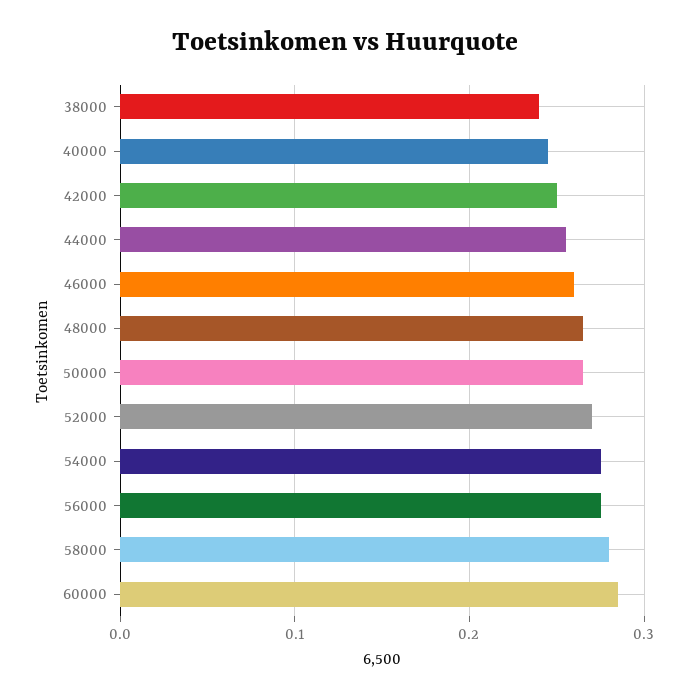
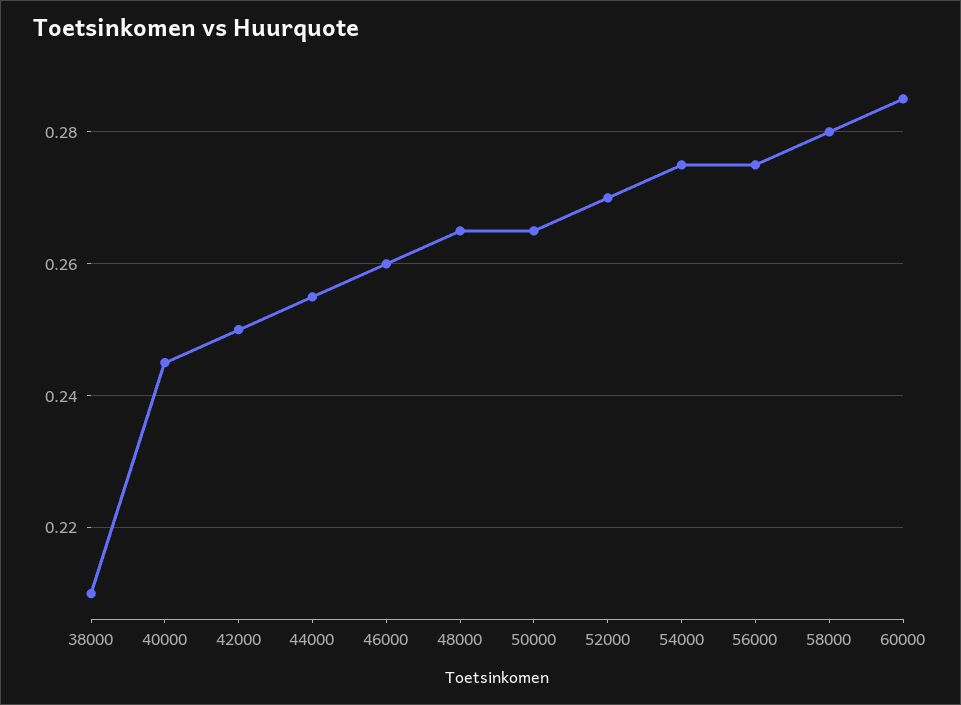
  {
-   "38000": 0.24,
+   "38000": 0.21,
    "40000": 0.245,
    "42000": 0.25,
    "44000": 0.255,
    "46000": 0.26,
    "48000": 0.265,
    "50000": 0.265,
    "52000": 0.27,
    "54000": 0.275,
    "56000": 0.275,
    "58000": 0.28,
    "60000": 0.285
  }

